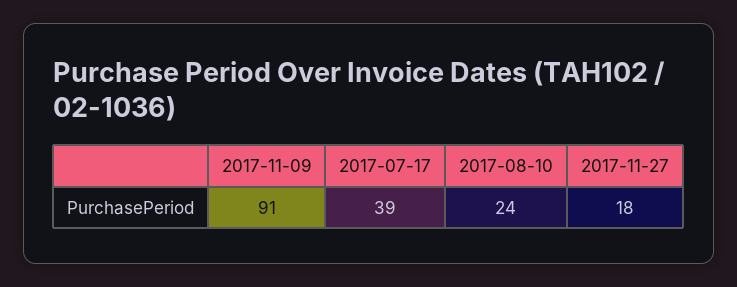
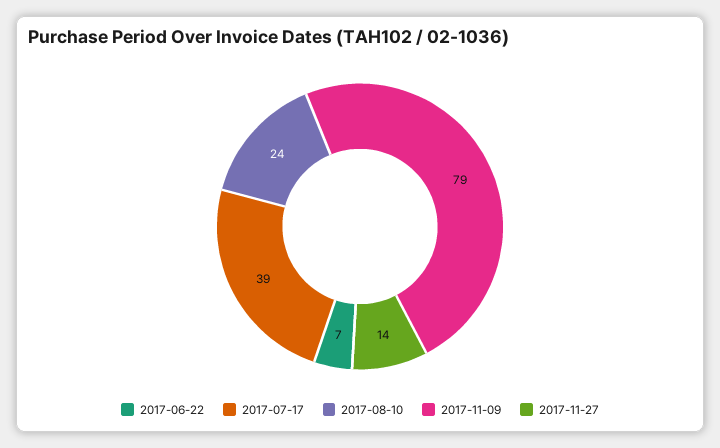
  {
-   "2017-11-09": 91,
+   "2017-11-09": 79,
    "2017-07-17": 39,
    "2017-08-10": 24,
-   "2017-11-27": 18
+   "2017-11-27": 14,
+   "2017-06-22": 7
  }

